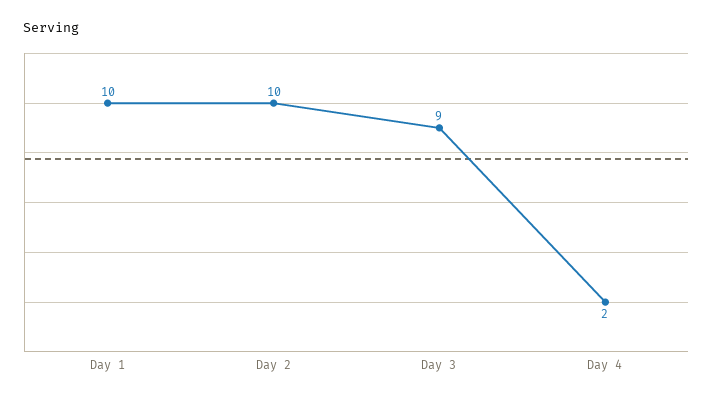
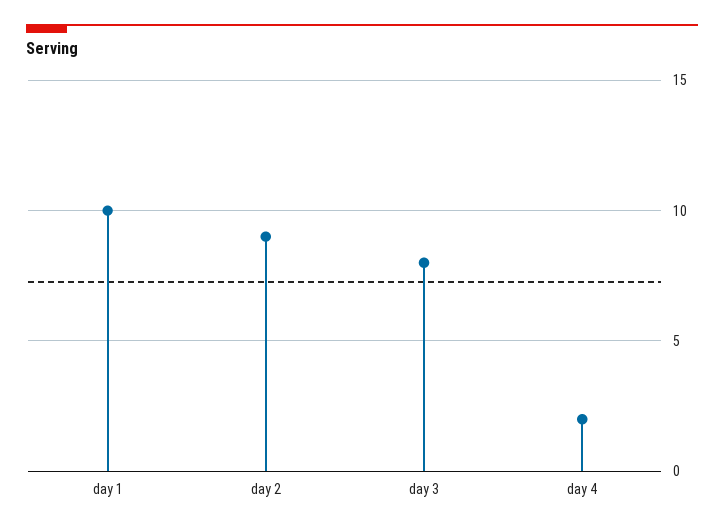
  {
    "Day 1": 10,
-   "Day 2": 10,
+   "Day 2": 9,
-   "Day 3": 9,
+   "Day 3": 8,
    "Day 4": 2
  }

